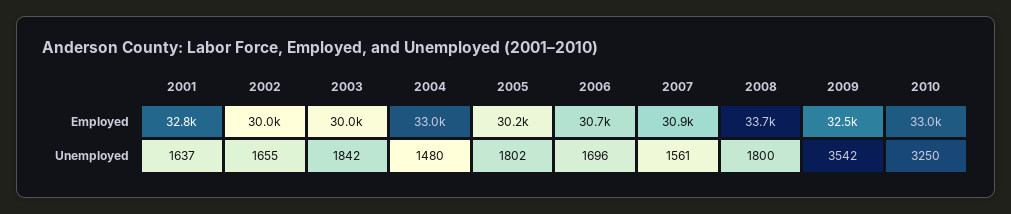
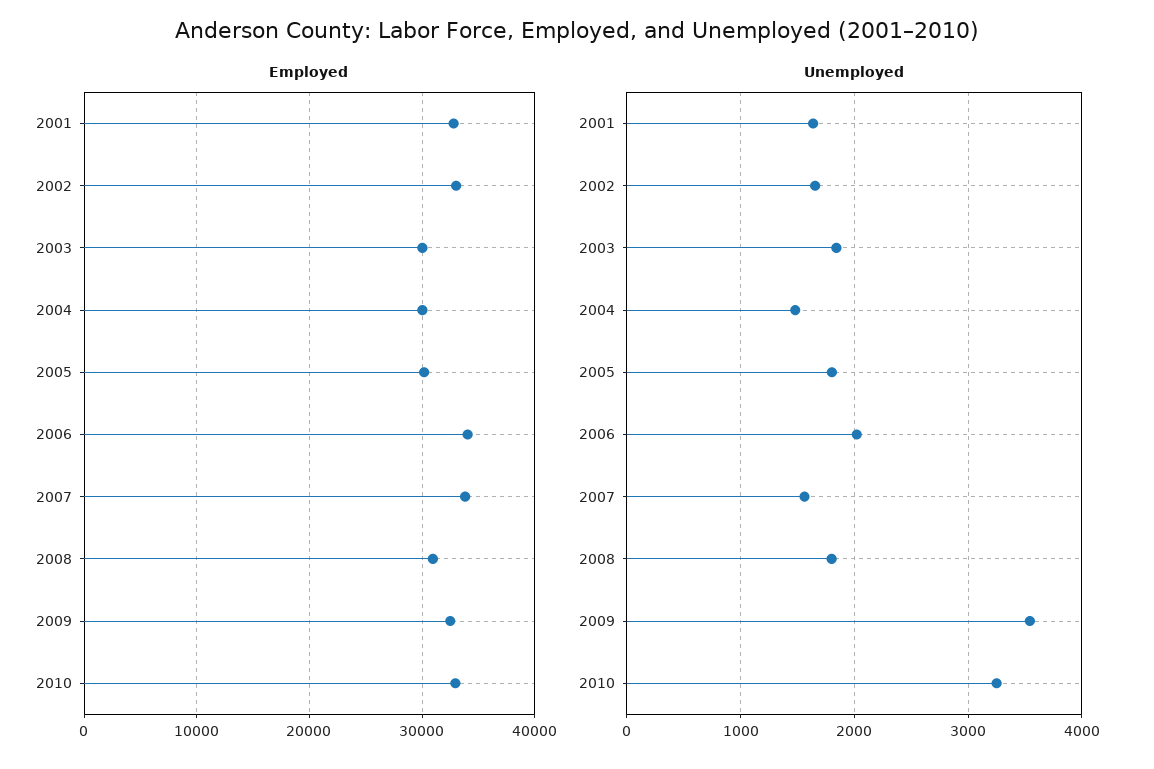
  {
    "Employed": {
      "2001": 32800,
-     "2002": 30000,
+     "2002": 33000,
      "2003": 30000,
-     "2004": 33000,
+     "2004": 30000,
      "2005": 30200,
-     "2006": 30700,
+     "2006": 34000,
-     "2007": 30900,
+     "2007": 34000,
-     "2008": 33700,
+     "2008": 31000,
      "2009": 32500,
      "2010": 33000
    },
    "Unemployed": {
      "2001": 1637,
      "2002": 1655,
      "2003": 1842,
      "2004": 1480,
      "2005": 1802,
-     "2006": 1696,
+     "2006": 2000,
      "2007": 1561,
      "2008": 1800,
      "2009": 3542,
      "2010": 3250
    }
  }

